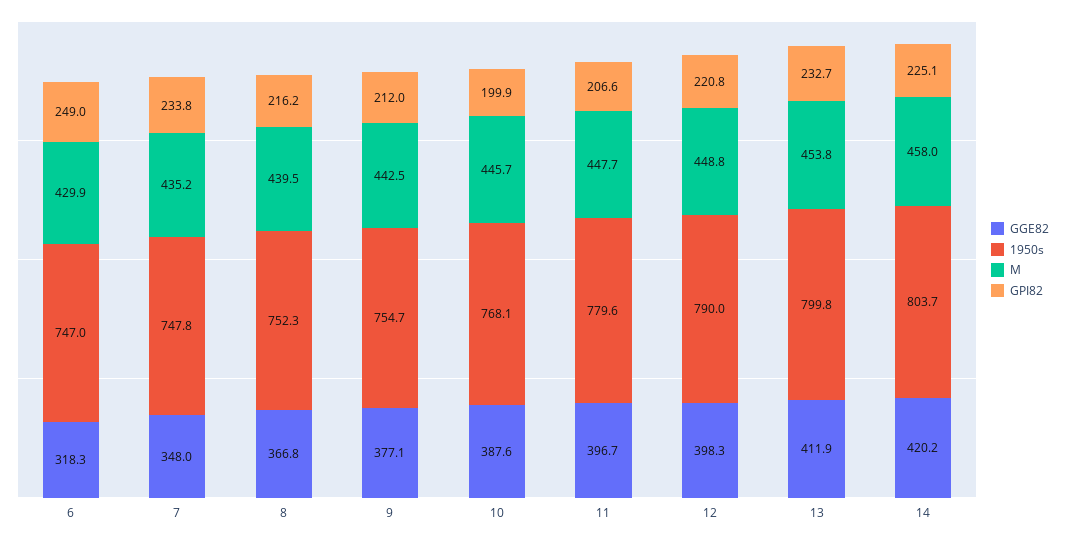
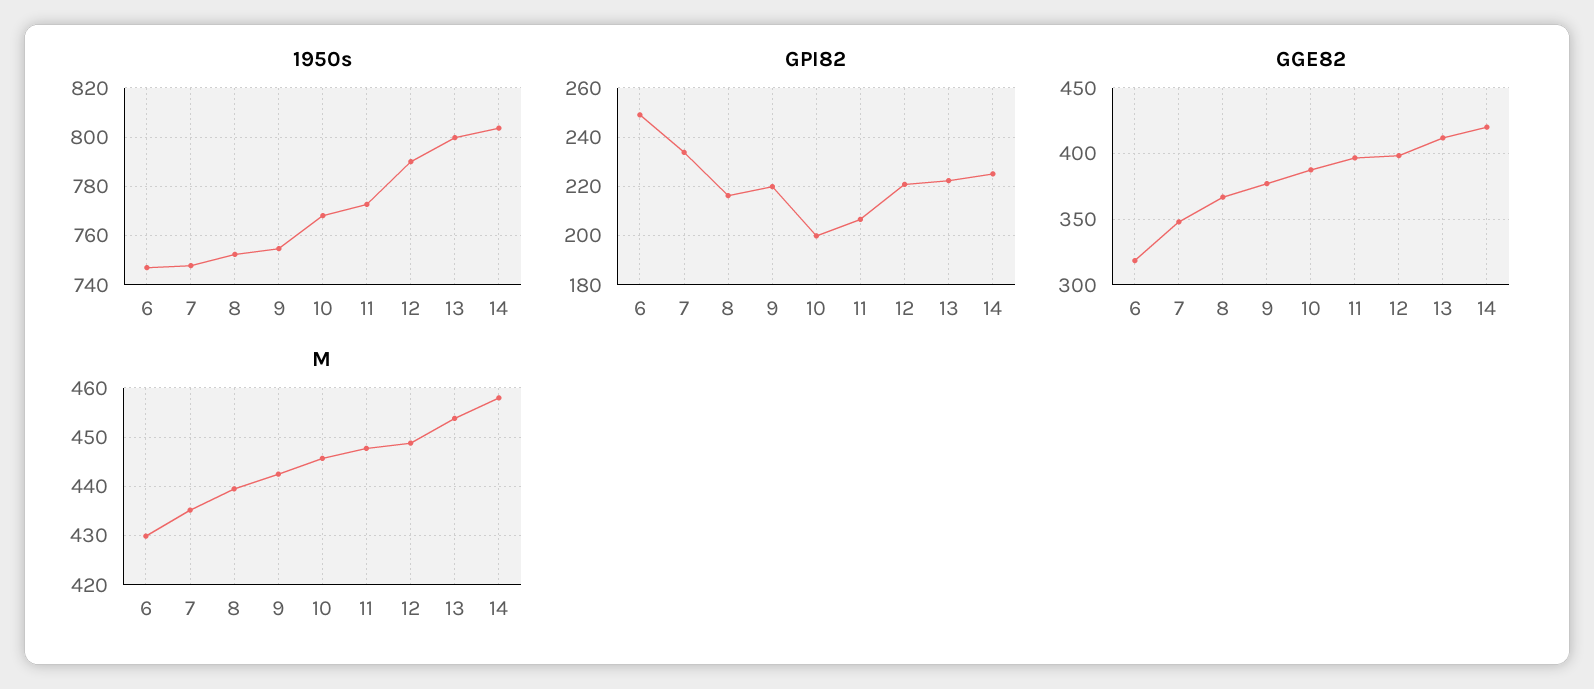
  {
    "GGE82": {
      "6": 318.3,
      "7": 348,
      "8": 366.8,
      "9": 377.1,
      "10": 387.6,
      "11": 396.7,
      "12": 398.3,
      "13": 411.9,
      "14": 420.2
    },
    "1950s": {
      "6": 747,
      "7": 747.8,
      "8": 752.3,
      "9": 754.7,
      "10": 768.1,
-     "11": 779.6,
+     "11": 772.5,
      "12": 790,
      "13": 799.8,
      "14": 803.7
    },
    "M": {
      "6": 429.9,
      "7": 435.2,
      "8": 439.5,
      "9": 442.5,
      "10": 445.7,
      "11": 447.7,
      "12": 448.8,
      "13": 453.8,
      "14": 458
    },
    "GPI82": {
      "6": 249,
      "7": 233.8,
      "8": 216.2,
-     "9": 212,
+     "9": 220,
      "10": 199.9,
      "11": 206.6,
      "12": 220.8,
-     "13": 232.7,
+     "13": 222.5,
      "14": 225.1
    }
  }

